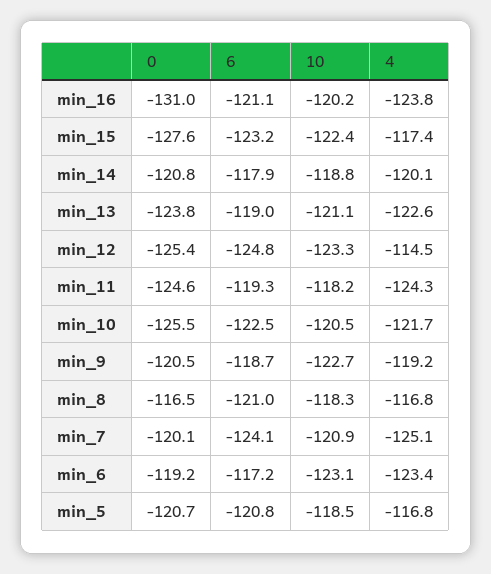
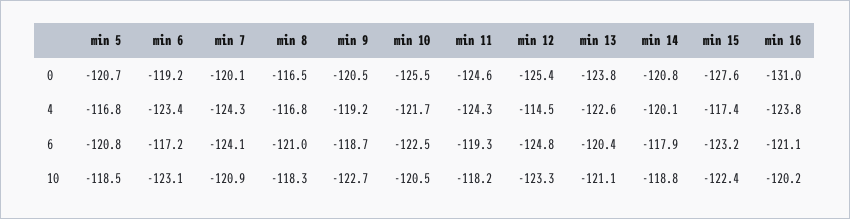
  {
    "0": {
      "min_16": -131,
      "min_15": -127.6,
      "min_14": -120.8,
      "min_13": -123.8,
      "min_12": -125.4,
      "min_11": -124.6,
      "min_10": -125.5,
      "min_9": -120.5,
      "min_8": -116.5,
      "min_7": -120.1,
      "min_6": -119.2,
      "min_5": -120.7
    },
    "6": {
      "min_16": -121.1,
      "min_15": -123.2,
      "min_14": -117.9,
-     "min_13": -119,
+     "min_13": -120.4,
      "min_12": -124.8,
      "min_11": -119.3,
      "min_10": -122.5,
      "min_9": -118.7,
      "min_8": -121,
      "min_7": -124.1,
      "min_6": -117.2,
      "min_5": -120.8
    },
    "10": {
      "min_16": -120.2,
      "min_15": -122.4,
      "min_14": -118.8,
      "min_13": -121.1,
      "min_12": -123.3,
      "min_11": -118.2,
      "min_10": -120.5,
      "min_9": -122.7,
      "min_8": -118.3,
      "min_7": -120.9,
      "min_6": -123.1,
      "min_5": -118.5
    },
    "4": {
      "min_16": -123.8,
      "min_15": -117.4,
      "min_14": -120.1,
      "min_13": -122.6,
      "min_12": -114.5,
      "min_11": -124.3,
      "min_10": -121.7,
      "min_9": -119.2,
      "min_8": -116.8,
-     "min_7": -125.1,
+     "min_7": -124.3,
      "min_6": -123.4,
      "min_5": -116.8
    }
  }

